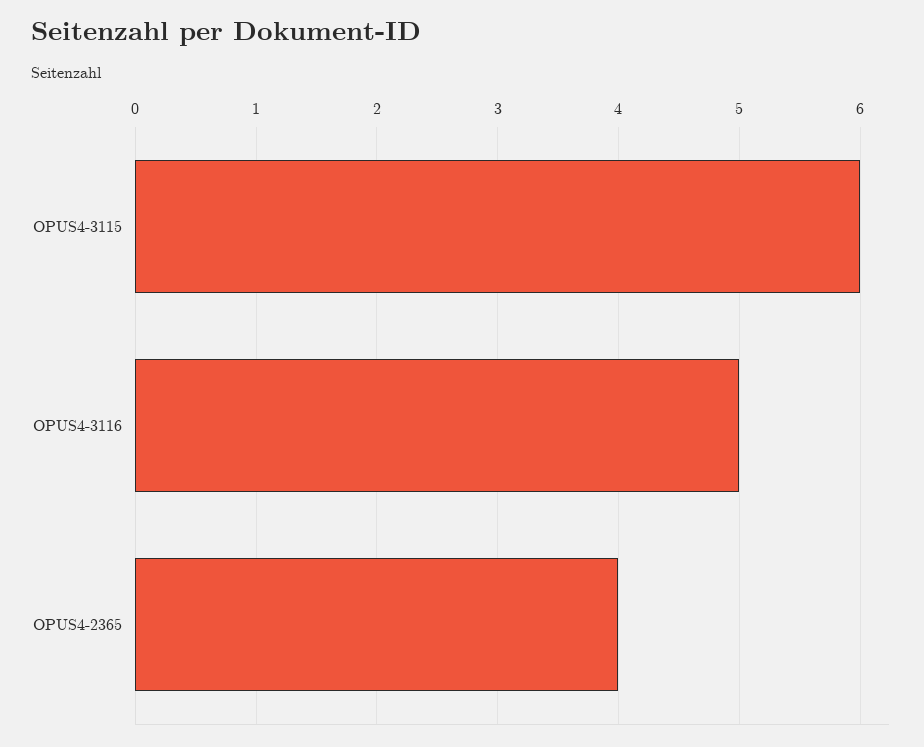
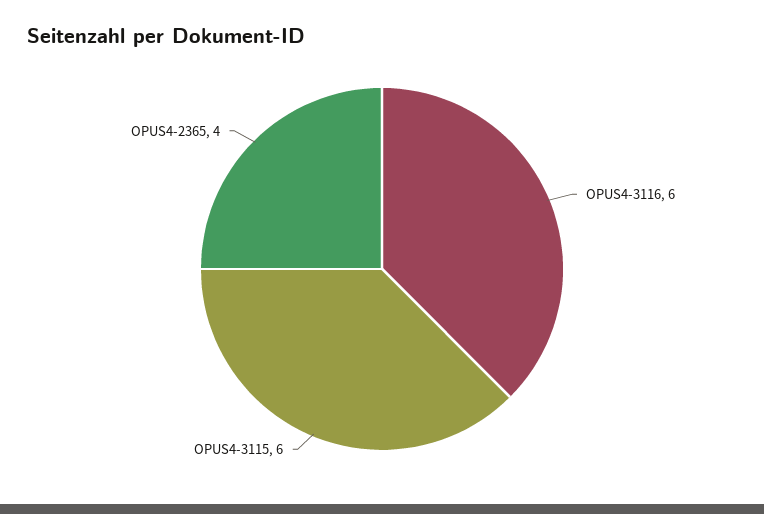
  {
    "OPUS4-3115": 6,
-   "OPUS4-3116": 5,
+   "OPUS4-3116": 6,
    "OPUS4-2365": 4
  }

